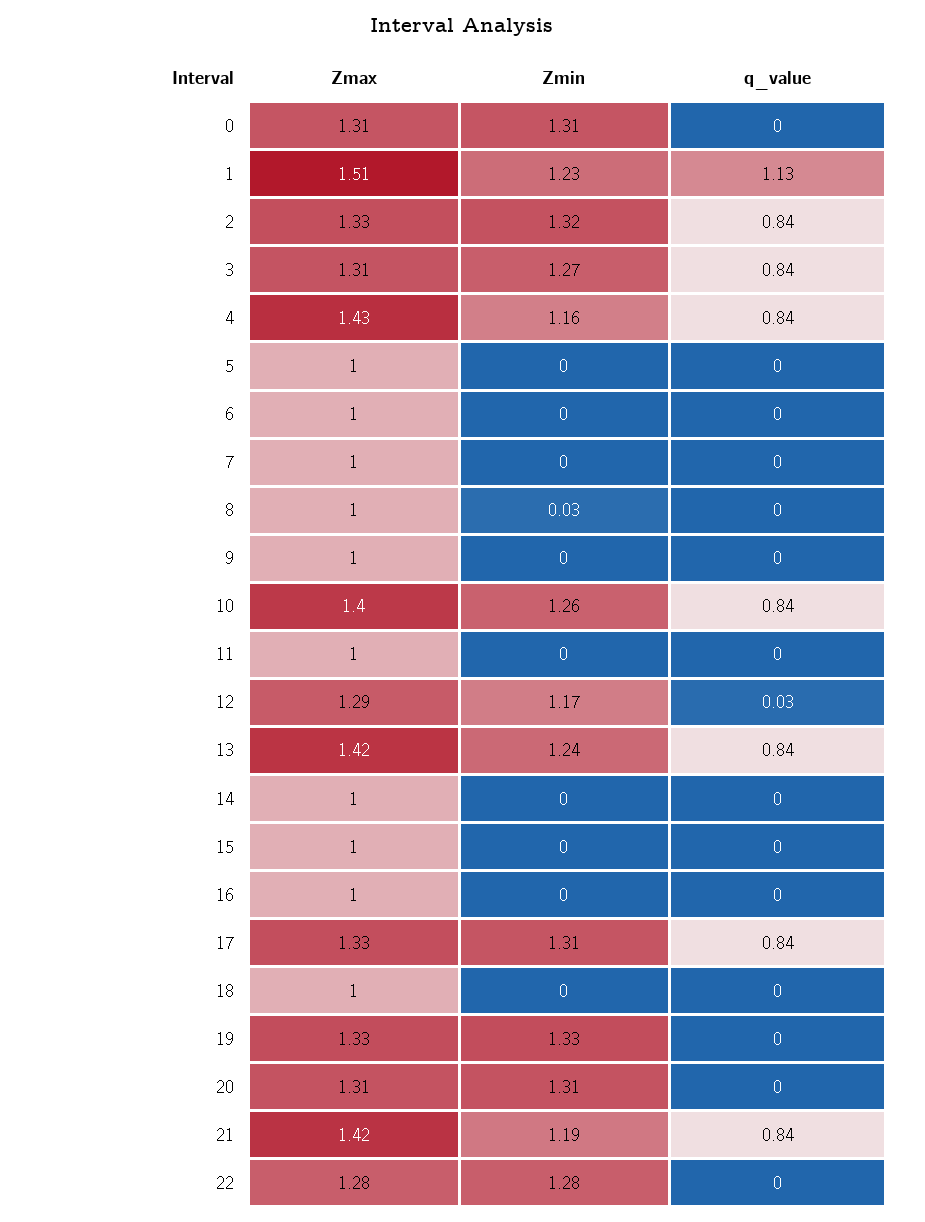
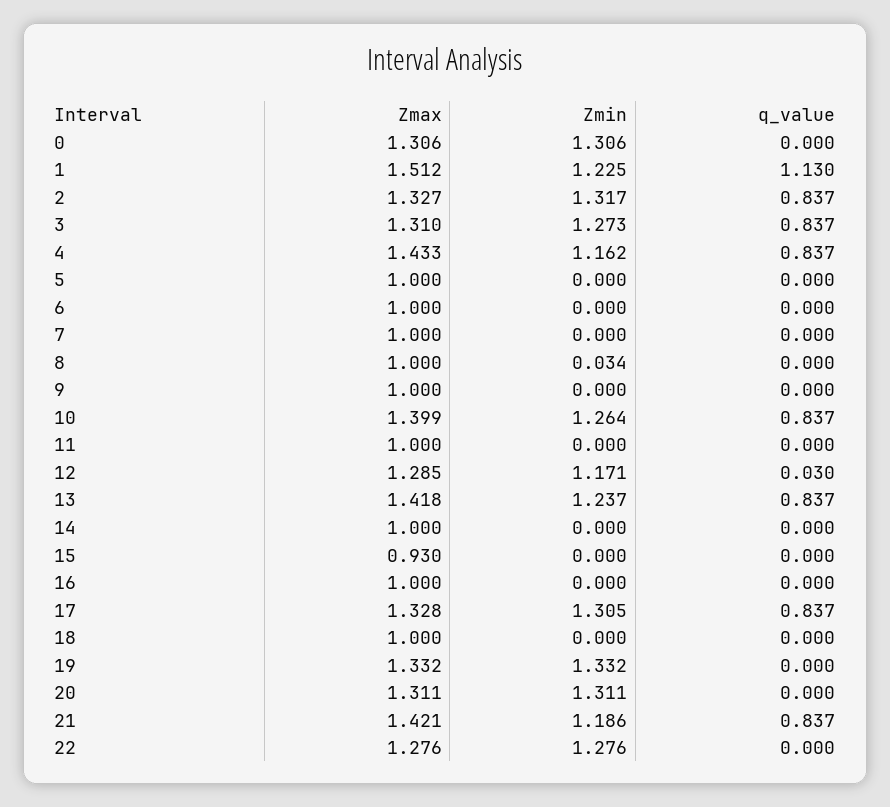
  {
    "Zmax": {
      "0": 1.306,
      "1": 1.512,
      "2": 1.327,
      "3": 1.31,
      "4": 1.433,
      "5": 1,
      "6": 1,
      "7": 1,
      "8": 1,
      "9": 1,
      "10": 1.399,
      "11": 1,
      "12": 1.285,
      "13": 1.418,
      "14": 1,
-     "15": 1,
+     "15": 0.93,
      "16": 1,
      "17": 1.328,
      "18": 1,
      "19": 1.332,
      "20": 1.311,
      "21": 1.421,
      "22": 1.276
    },
    "Zmin": {
      "0": 1.306,
      "1": 1.225,
      "2": 1.317,
      "3": 1.273,
      "4": 1.162,
      "5": 0,
      "6": 0,
      "7": 0,
      "8": 0.034,
      "9": 0,
      "10": 1.264,
      "11": 0,
      "12": 1.171,
      "13": 1.237,
      "14": 0,
      "15": 0,
      "16": 0,
      "17": 1.305,
      "18": 0,
      "19": 1.332,
      "20": 1.311,
      "21": 1.186,
      "22": 1.276
    },
    "q_value": {
      "0": 0,
      "1": 1.13,
      "2": 0.837,
      "3": 0.837,
      "4": 0.837,
      "5": 0,
      "6": 0,
      "7": 0,
      "8": 0,
      "9": 0,
      "10": 0.837,
      "11": 0,
      "12": 0.03,
      "13": 0.837,
      "14": 0,
      "15": 0,
      "16": 0,
      "17": 0.837,
      "18": 0,
      "19": 0,
      "20": 0,
      "21": 0.837,
      "22": 0
    }
  }

